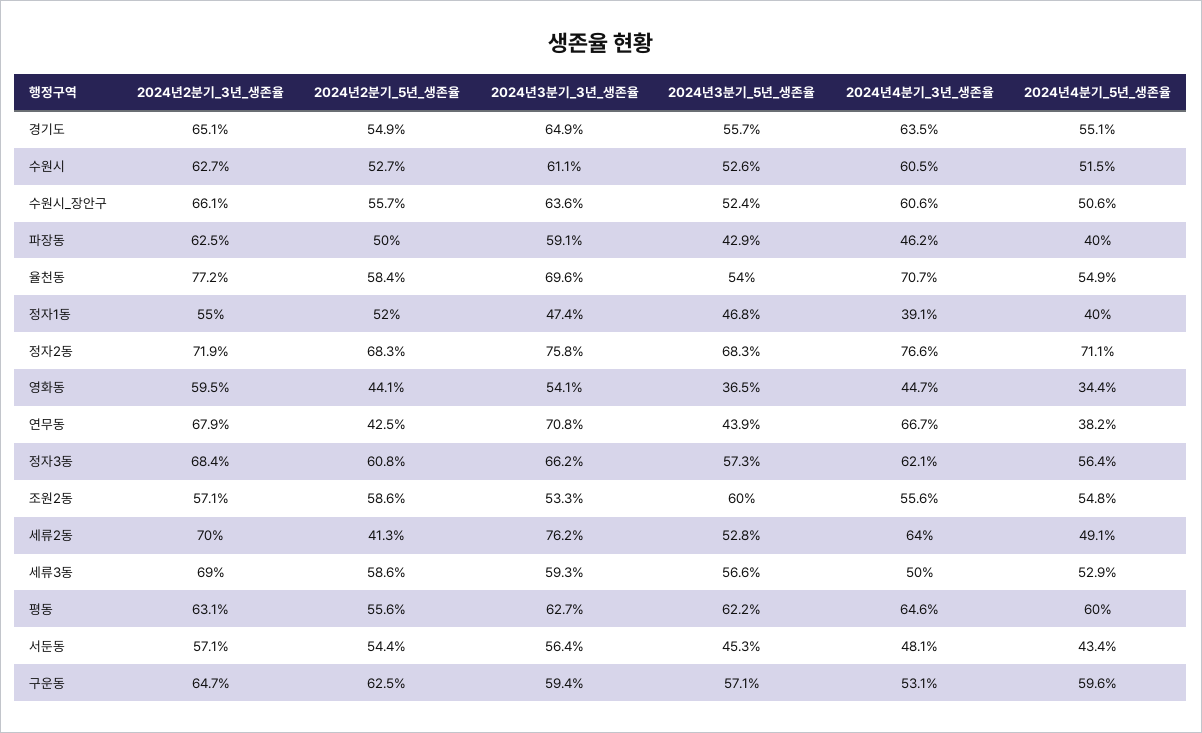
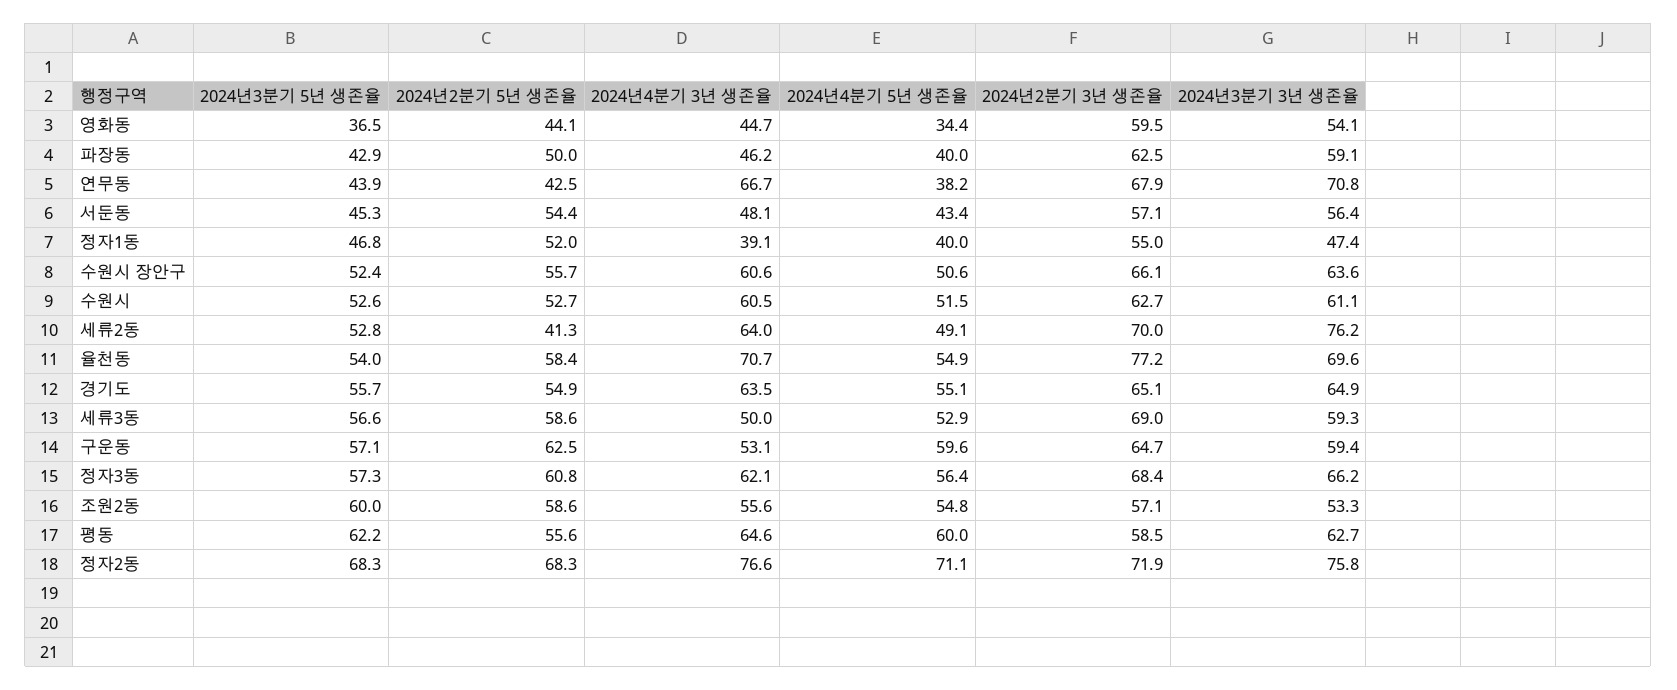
  {
    "2024년2분기_3년_생존율": {
      "경기도": 65.1,
      "수원시": 62.7,
      "수원시_장안구": 66.1,
      "파장동": 62.5,
      "율천동": 77.2,
      "정자1동": 55,
      "정자2동": 71.9,
      "영화동": 59.5,
      "연무동": 67.9,
      "정자3동": 68.4,
      "조원2동": 57.1,
      "세류2동": 70,
      "세류3동": 69,
-     "평동": 63.1,
+     "평동": 58.5,
      "서둔동": 57.1,
      "구운동": 64.7
    },
    "2024년2분기_5년_생존율": {
      "경기도": 54.9,
      "수원시": 52.7,
      "수원시_장안구": 55.7,
      "파장동": 50,
      "율천동": 58.4,
      "정자1동": 52,
      "정자2동": 68.3,
      "영화동": 44.1,
      "연무동": 42.5,
      "정자3동": 60.8,
      "조원2동": 58.6,
      "세류2동": 41.3,
      "세류3동": 58.6,
      "평동": 55.6,
      "서둔동": 54.4,
      "구운동": 62.5
    },
    "2024년3분기_3년_생존율": {
      "경기도": 64.9,
      "수원시": 61.1,
      "수원시_장안구": 63.6,
      "파장동": 59.1,
      "율천동": 69.6,
      "정자1동": 47.4,
      "정자2동": 75.8,
      "영화동": 54.1,
      "연무동": 70.8,
      "정자3동": 66.2,
      "조원2동": 53.3,
      "세류2동": 76.2,
      "세류3동": 59.3,
      "평동": 62.7,
      "서둔동": 56.4,
      "구운동": 59.4
    },
    "2024년3분기_5년_생존율": {
      "경기도": 55.7,
      "수원시": 52.6,
      "수원시_장안구": 52.4,
      "파장동": 42.9,
      "율천동": 54,
      "정자1동": 46.8,
      "정자2동": 68.3,
      "영화동": 36.5,
      "연무동": 43.9,
      "정자3동": 57.3,
      "조원2동": 60,
      "세류2동": 52.8,
      "세류3동": 56.6,
      "평동": 62.2,
      "서둔동": 45.3,
      "구운동": 57.1
    },
    "2024년4분기_3년_생존율": {
      "경기도": 63.5,
      "수원시": 60.5,
      "수원시_장안구": 60.6,
      "파장동": 46.2,
      "율천동": 70.7,
      "정자1동": 39.1,
      "정자2동": 76.6,
      "영화동": 44.7,
      "연무동": 66.7,
      "정자3동": 62.1,
      "조원2동": 55.6,
      "세류2동": 64,
      "세류3동": 50,
      "평동": 64.6,
      "서둔동": 48.1,
      "구운동": 53.1
    },
    "2024년4분기_5년_생존율": {
      "경기도": 55.1,
      "수원시": 51.5,
      "수원시_장안구": 50.6,
      "파장동": 40,
      "율천동": 54.9,
      "정자1동": 40,
      "정자2동": 71.1,
      "영화동": 34.4,
      "연무동": 38.2,
      "정자3동": 56.4,
      "조원2동": 54.8,
      "세류2동": 49.1,
      "세류3동": 52.9,
      "평동": 60,
      "서둔동": 43.4,
      "구운동": 59.6
    }
  }

